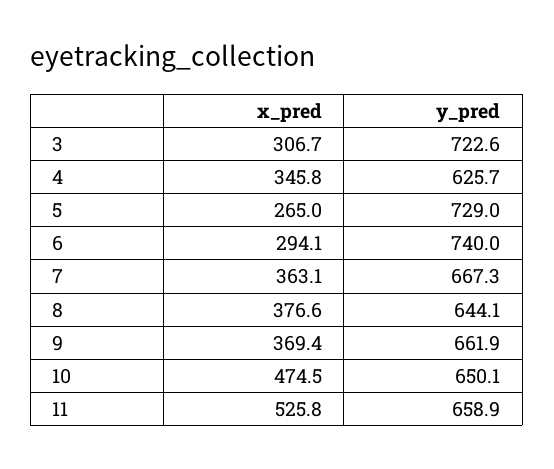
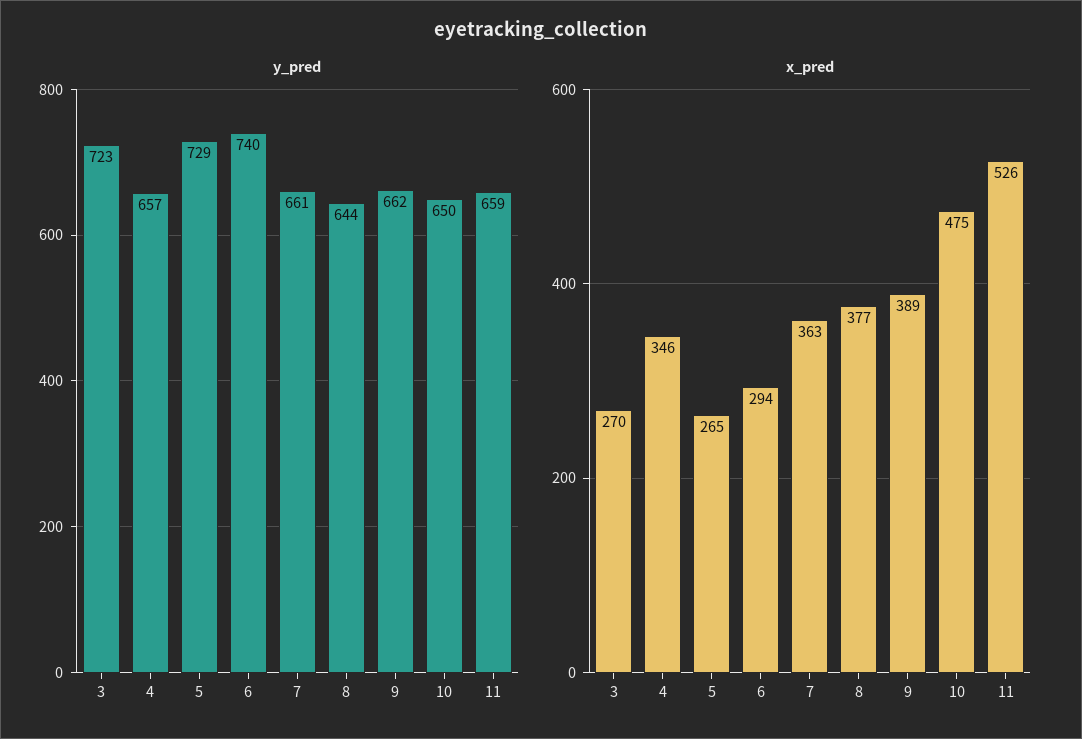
  {
    "x_pred": {
-     "3": 306.7,
+     "3": 270,
      "4": 345.8,
      "5": 265,
      "6": 294.1,
      "7": 363.1,
      "8": 376.6,
-     "9": 369.4,
+     "9": 389,
      "10": 474.5,
      "11": 525.8
    },
    "y_pred": {
      "3": 722.6,
-     "4": 625.7,
+     "4": 657,
      "5": 729,
      "6": 740,
-     "7": 667.3,
+     "7": 661,
      "8": 644.1,
      "9": 661.9,
      "10": 650.1,
      "11": 658.9
    }
  }

